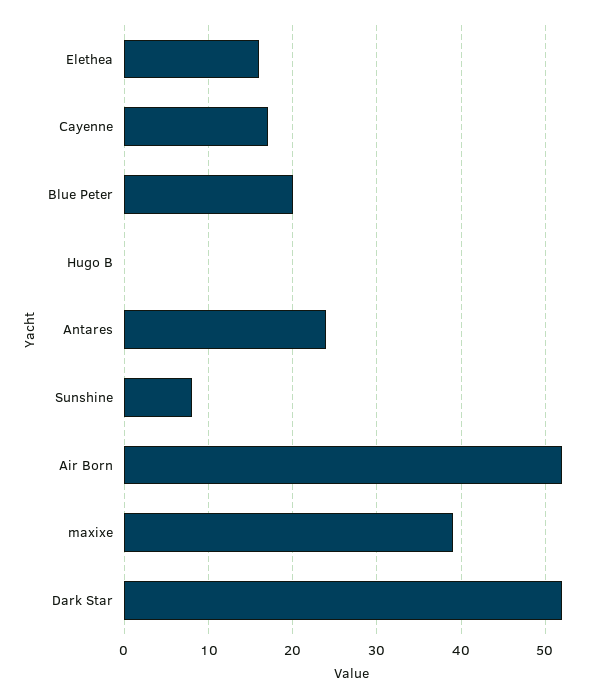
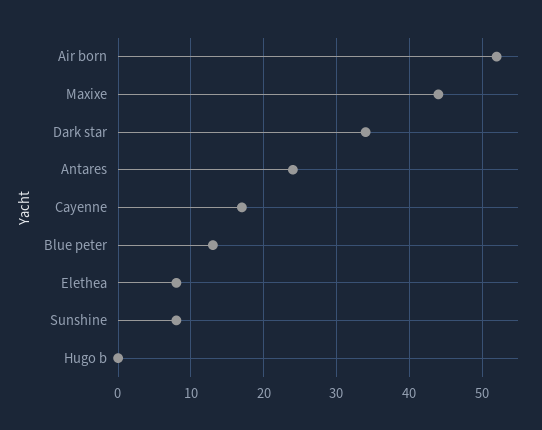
  {
-   "Elethea": 16,
+   "Elethea": 8,
    "Cayenne": 17,
-   "Blue Peter": 20,
+   "Blue Peter": 13,
    "Hugo B": 0,
    "Antares": 24,
    "Sunshine": 8,
    "Air Born": 52,
-   "maxixe": 39,
+   "maxixe": 44,
-   "Dark Star": 52
+   "Dark Star": 34
  }

